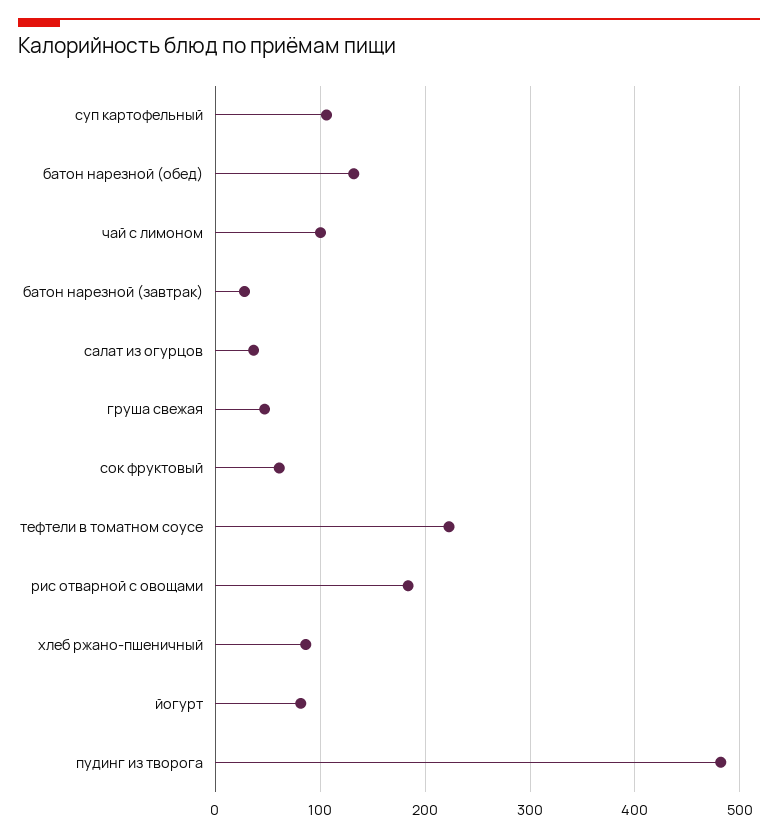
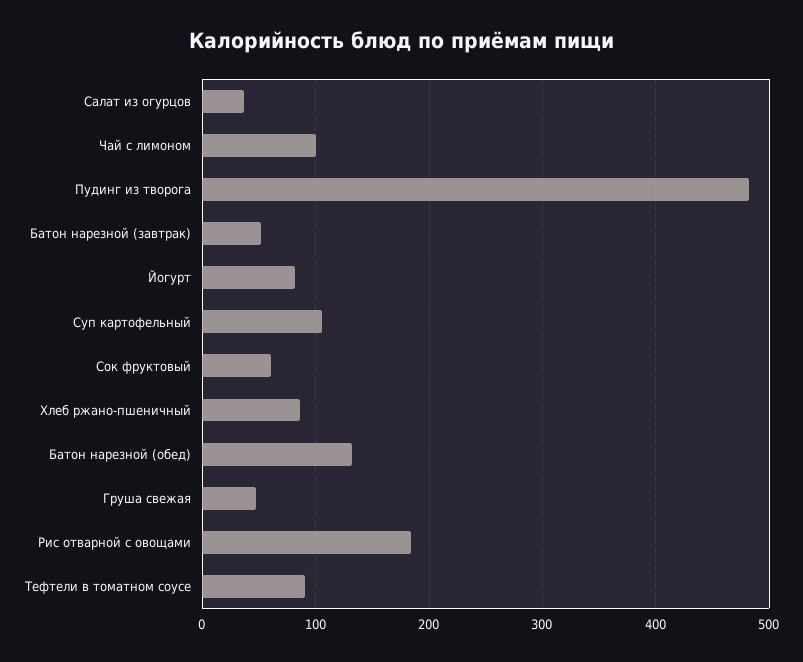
  {
    "суп картофельный": 110,
    "батон нарезной (обед)": 130,
    "чай с лимоном": 100,
-   "батон нарезной (завтрак)": 30,
+   "батон нарезной (завтрак)": 50,
    "салат из огурцов": 40,
    "груша свежая": 50,
    "сок фруктовый": 60,
-   "тефтели в томатном соусе": 220,
+   "тефтели в томатном соусе": 90,
    "рис отварной с овощами": 180,
    "хлеб ржано-пшеничный": 90,
    "йогурт": 80,
    "пудинг из творога": 480
  }

